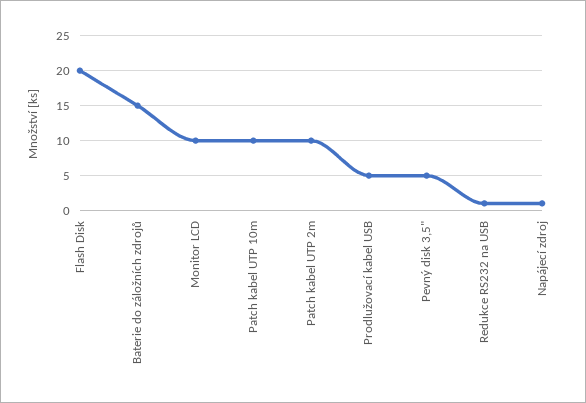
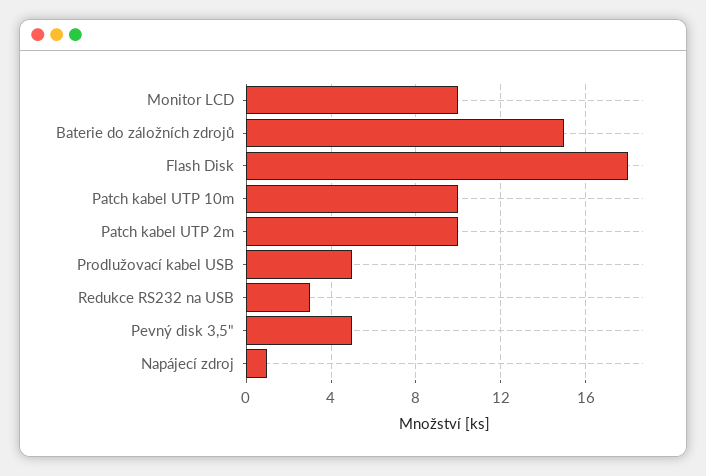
  {
-   "Flash Disk": 20,
+   "Flash Disk": 18,
    "Baterie do záložních zdrojů": 15,
    "Monitor LCD": 10,
    "Patch kabel UTP 10m": 10,
    "Patch kabel UTP 2m": 10,
    "Prodlužovací kabel USB": 5,
    "Pevný disk 3,5\"": 5,
-   "Redukce RS232 na USB": 1,
+   "Redukce RS232 na USB": 3,
    "Napájecí zdroj": 1
  }

